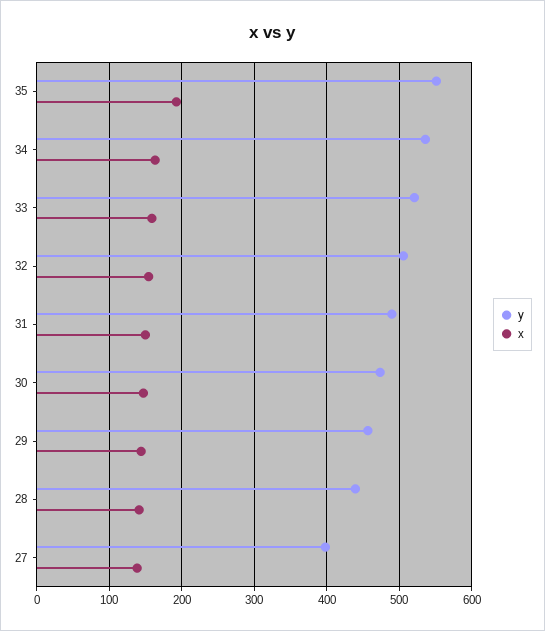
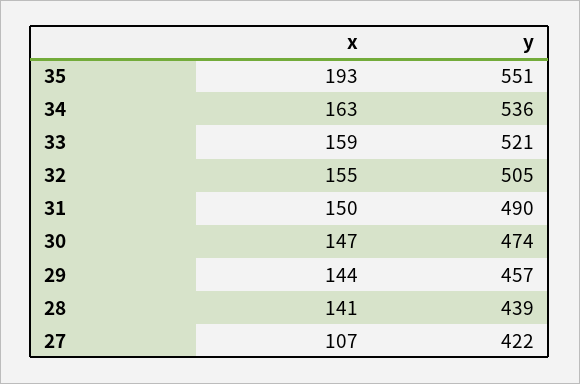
  {
    "y": {
      "35": 551,
      "34": 536,
      "33": 521,
      "32": 505,
      "31": 490,
      "30": 474,
      "29": 457,
      "28": 439,
-     "27": 400
+     "27": 422
    },
    "x": {
      "35": 193,
      "34": 163,
      "33": 159,
      "32": 155,
      "31": 150,
      "30": 147,
      "29": 144,
      "28": 141,
-     "27": 140
+     "27": 107
    }
  }

